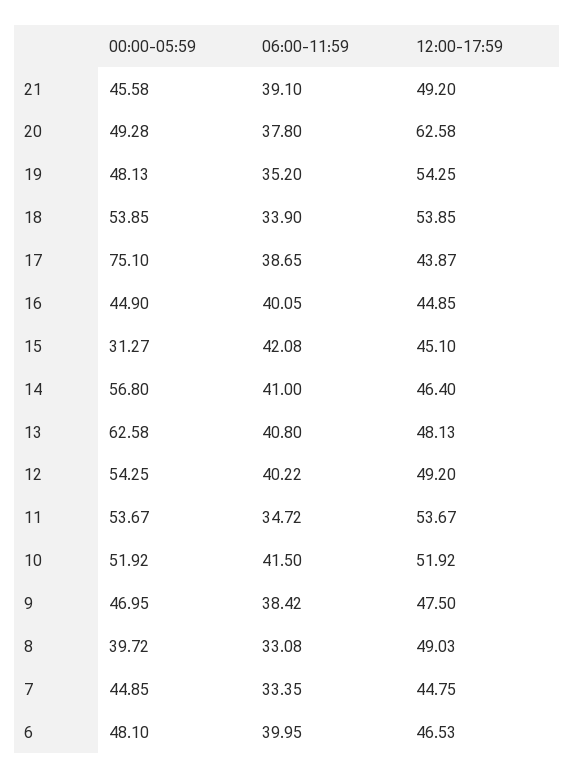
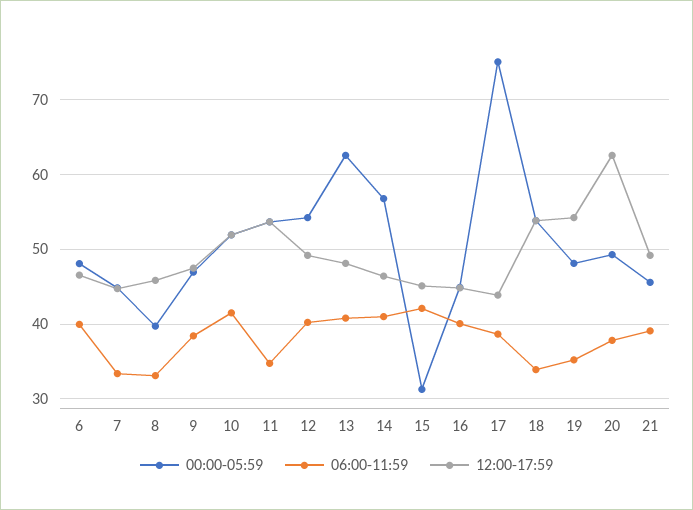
  {
    "00:00-05:59": {
      "21": 45.58,
      "20": 49.28,
      "19": 48.13,
      "18": 53.85,
      "17": 75.1,
      "16": 44.9,
      "15": 31.27,
      "14": 56.8,
      "13": 62.58,
      "12": 54.25,
      "11": 53.67,
      "10": 51.92,
      "9": 46.95,
      "8": 39.72,
      "7": 44.85,
      "6": 48.1
    },
    "06:00-11:59": {
      "21": 39.1,
      "20": 37.8,
      "19": 35.2,
      "18": 33.9,
      "17": 38.65,
      "16": 40.05,
      "15": 42.08,
      "14": 41,
      "13": 40.8,
      "12": 40.22,
      "11": 34.72,
      "10": 41.5,
      "9": 38.42,
      "8": 33.08,
      "7": 33.35,
      "6": 39.95
    },
    "12:00-17:59": {
      "21": 49.2,
      "20": 62.58,
      "19": 54.25,
      "18": 53.85,
      "17": 43.87,
      "16": 44.85,
      "15": 45.1,
      "14": 46.4,
      "13": 48.13,
      "12": 49.2,
      "11": 53.67,
      "10": 51.92,
      "9": 47.5,
-     "8": 49.03,
+     "8": 46,
      "7": 44.75,
      "6": 46.53
    }
  }

